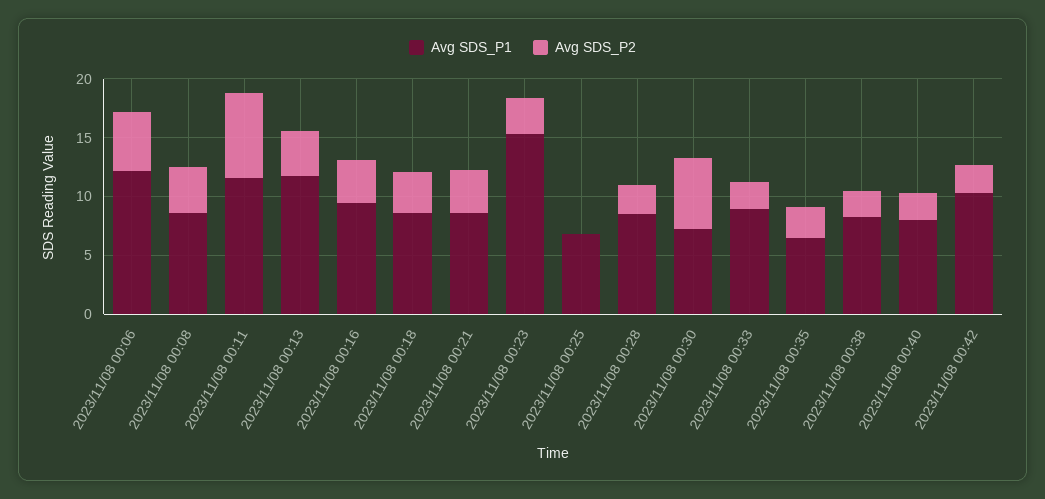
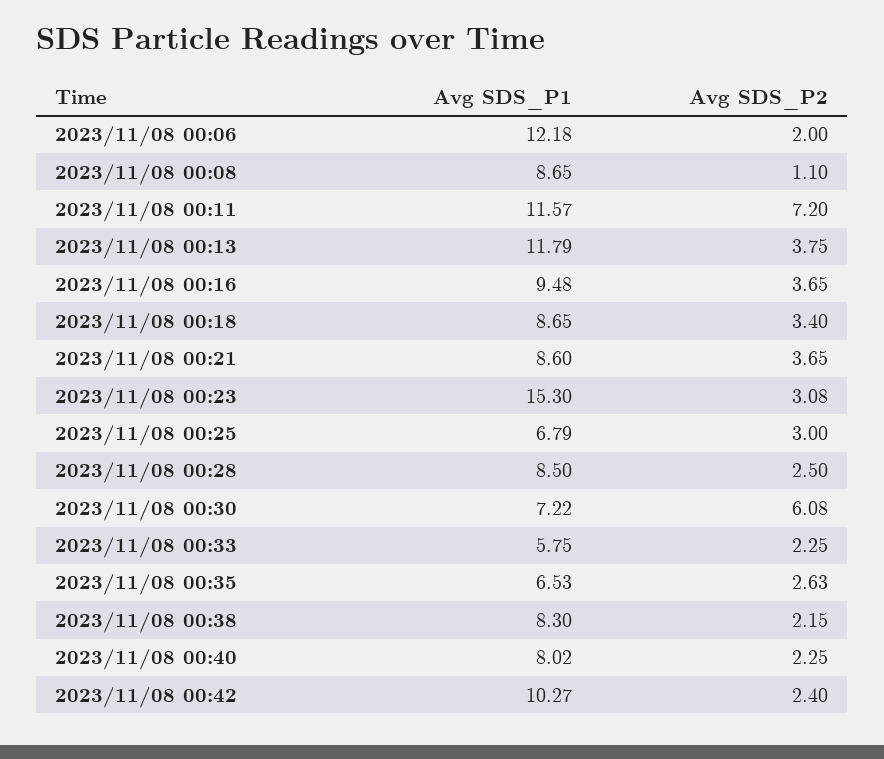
  {
    "Avg SDS_P1": {
      "2023/11/08 00:06": 12.18,
      "2023/11/08 00:08": 8.65,
      "2023/11/08 00:11": 11.57,
      "2023/11/08 00:13": 11.79,
      "2023/11/08 00:16": 9.48,
      "2023/11/08 00:18": 8.65,
      "2023/11/08 00:21": 8.6,
      "2023/11/08 00:23": 15.3,
      "2023/11/08 00:25": 6.79,
      "2023/11/08 00:28": 8.5,
      "2023/11/08 00:30": 7.22,
-     "2023/11/08 00:33": 9,
+     "2023/11/08 00:33": 5.75,
      "2023/11/08 00:35": 6.53,
      "2023/11/08 00:38": 8.3,
      "2023/11/08 00:40": 8.02,
      "2023/11/08 00:42": 10.27
    },
    "Avg SDS_P2": {
-     "2023/11/08 00:06": 5,
+     "2023/11/08 00:06": 2,
-     "2023/11/08 00:08": 4,
+     "2023/11/08 00:08": 1.1,
      "2023/11/08 00:11": 7.2,
      "2023/11/08 00:13": 3.75,
      "2023/11/08 00:16": 3.65,
      "2023/11/08 00:18": 3.4,
      "2023/11/08 00:21": 3.65,
      "2023/11/08 00:23": 3.08,
-     "2023/11/08 00:25": 0,
+     "2023/11/08 00:25": 3,
      "2023/11/08 00:28": 2.5,
      "2023/11/08 00:30": 6.08,
      "2023/11/08 00:33": 2.25,
      "2023/11/08 00:35": 2.63,
      "2023/11/08 00:38": 2.15,
      "2023/11/08 00:40": 2.25,
      "2023/11/08 00:42": 2.4
    }
  }

